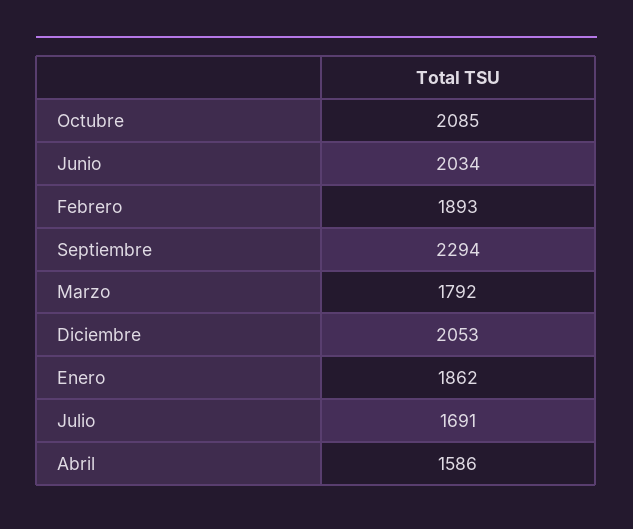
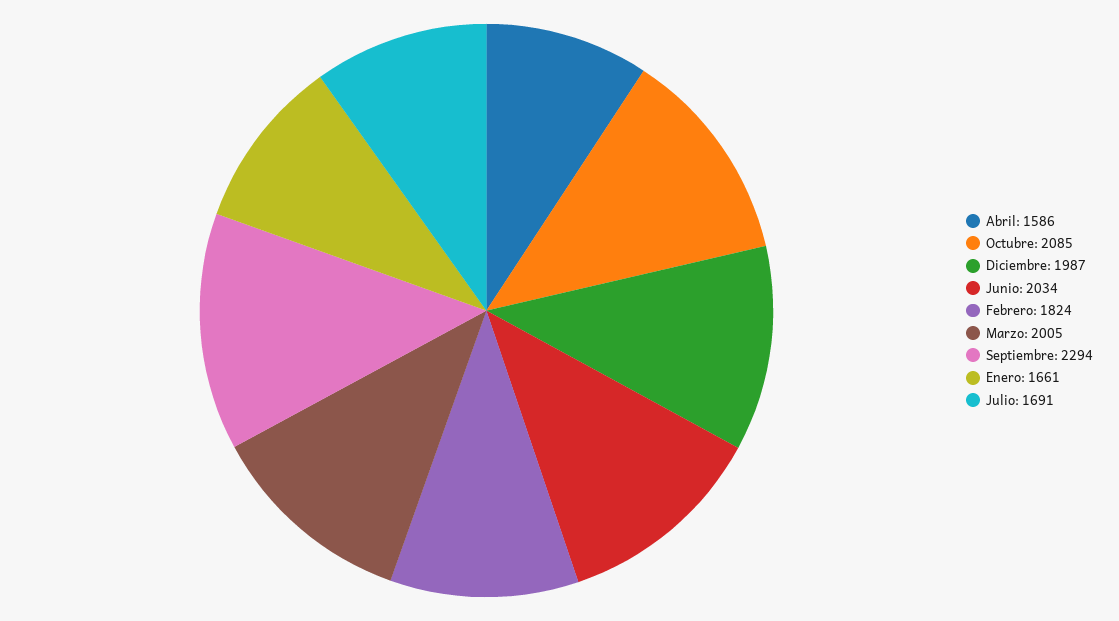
  {
    "Octubre": 2085,
    "Junio": 2034,
-   "Febrero": 1893,
+   "Febrero": 1824,
    "Septiembre": 2294,
-   "Marzo": 1792,
+   "Marzo": 2005,
-   "Diciembre": 2053,
+   "Diciembre": 1987,
-   "Enero": 1862,
+   "Enero": 1661,
    "Julio": 1691,
    "Abril": 1586
  }

